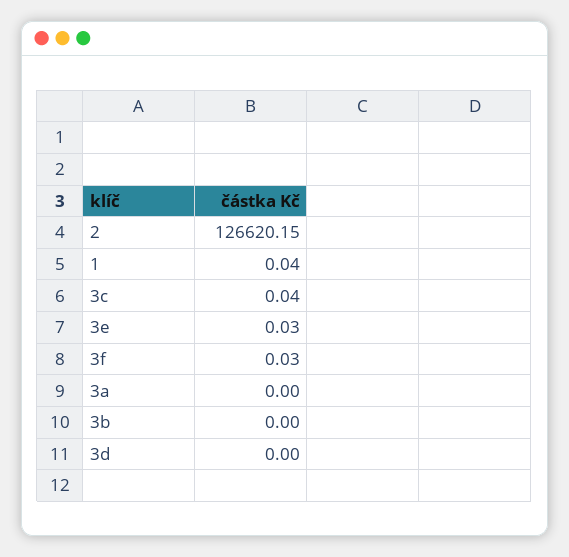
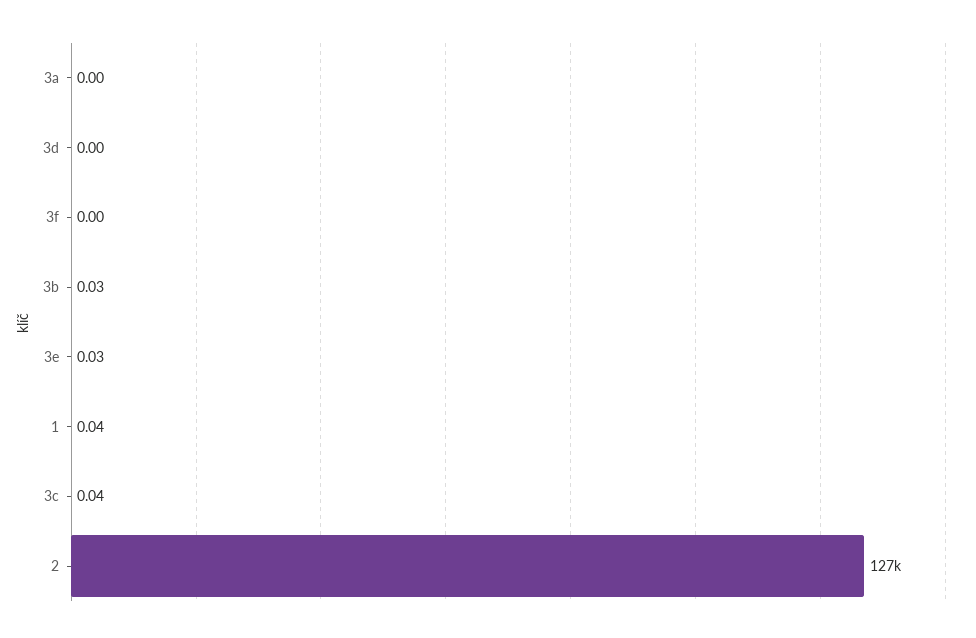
  {
    "2": 126620.15,
    "1": 0.04,
    "3c": 0.04,
    "3e": 0.03,
-   "3f": 0.03,
+   "3f": 0,
    "3a": 0,
-   "3b": 0,
+   "3b": 0.03,
    "3d": 0
  }

